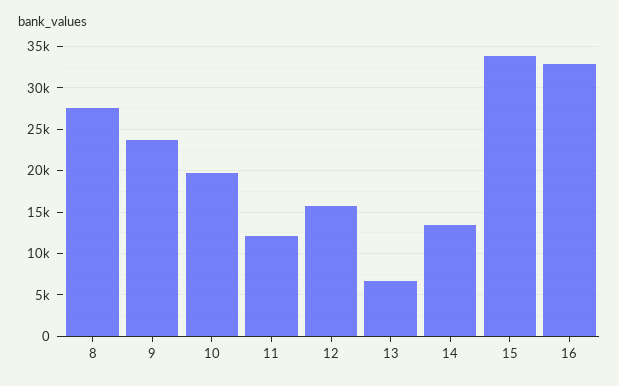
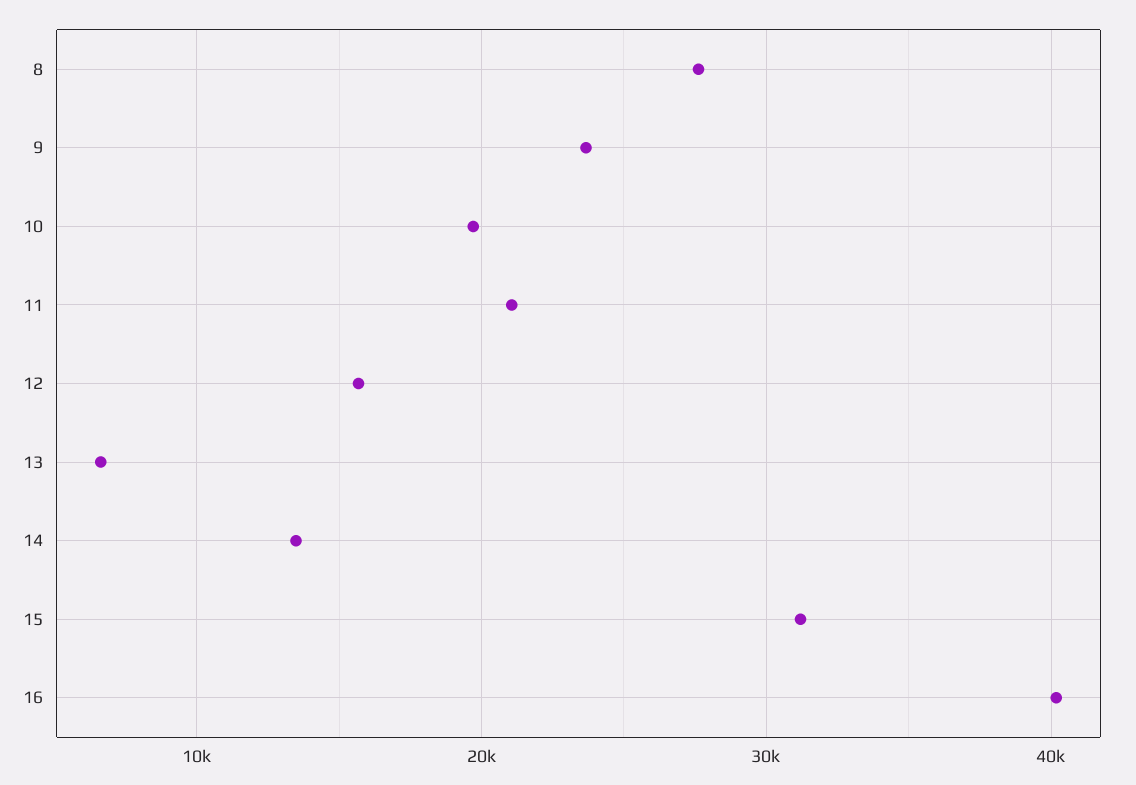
  {
    "8": 28000,
    "9": 24000,
    "10": 20000,
-   "11": 12000,
+   "11": 21000,
    "12": 16000,
    "13": 7000,
    "14": 13000,
-   "15": 34000,
+   "15": 31000,
-   "16": 33000
+   "16": 40000
  }

